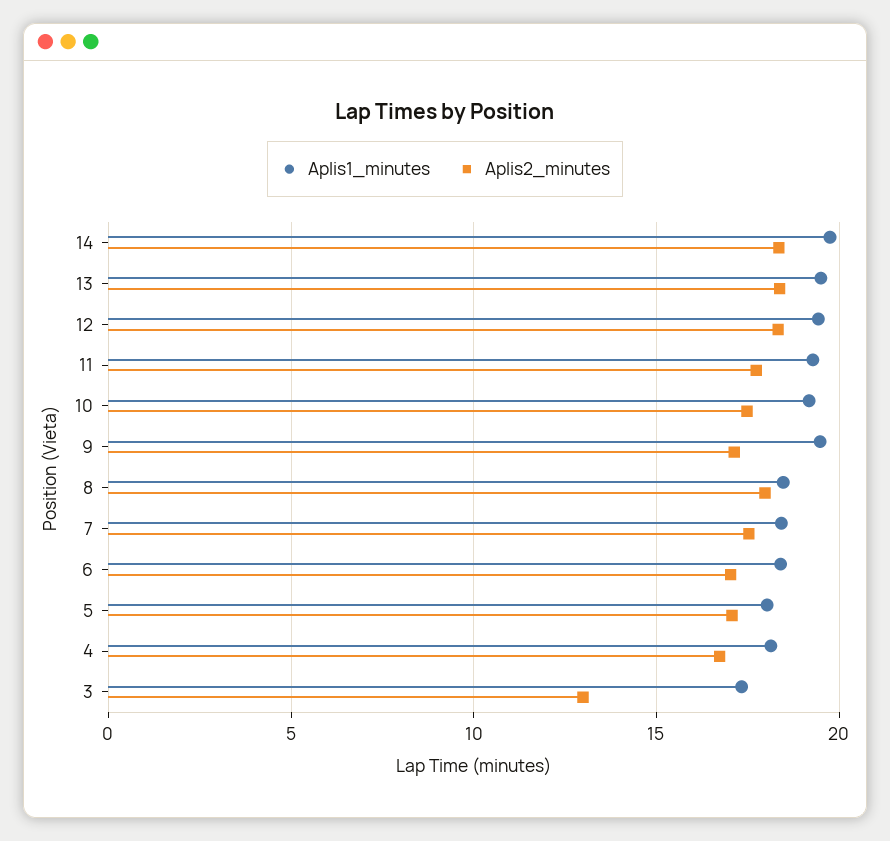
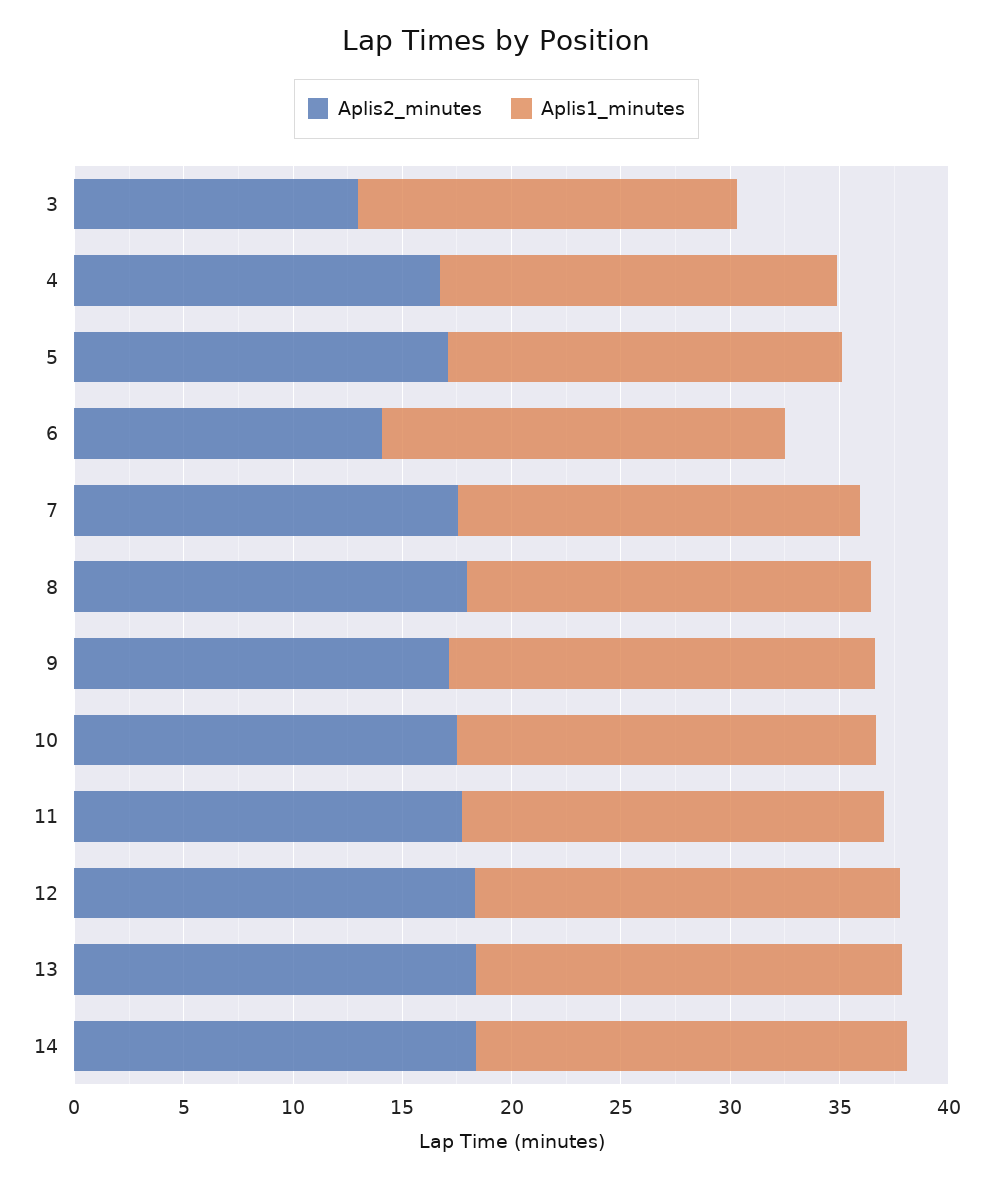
  {
    "Aplis1_minutes": {
      "14": 20,
      "13": 19.5,
      "12": 19.5,
      "11": 19.5,
      "10": 19,
      "9": 19.5,
      "8": 18.5,
      "7": 18.5,
      "6": 18.5,
      "5": 18,
      "4": 18,
      "3": 17.5
    },
    "Aplis2_minutes": {
      "14": 18.5,
      "13": 18.5,
      "12": 18.5,
      "11": 17.5,
      "10": 17.5,
      "9": 17,
      "8": 18,
      "7": 17.5,
-     "6": 17,
+     "6": 14,
      "5": 17,
      "4": 16.5,
      "3": 13
    }
  }

